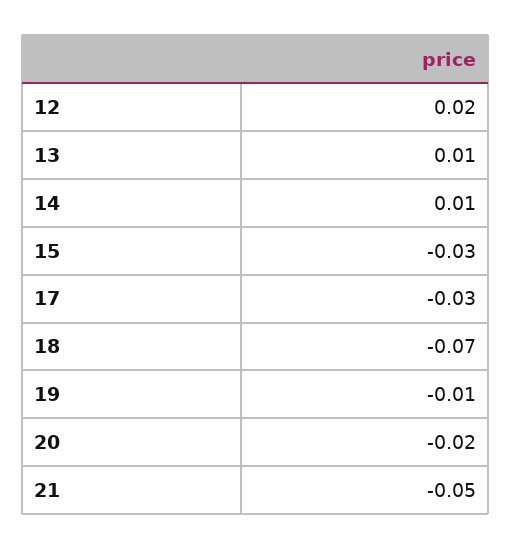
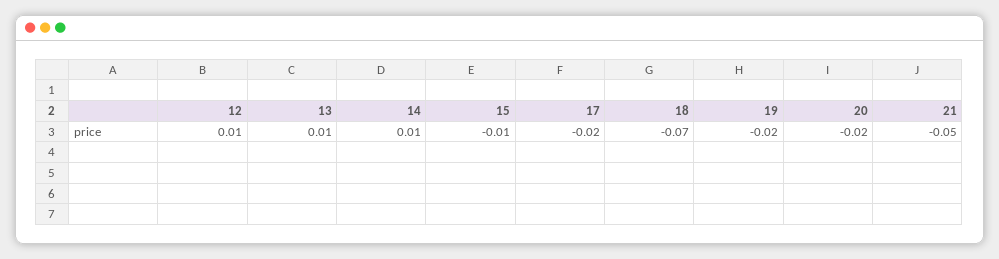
  {
-   "12": 0.02,
+   "12": 0.01,
    "13": 0.01,
    "14": 0.01,
-   "15": -0.03,
+   "15": -0.01,
-   "17": -0.03,
+   "17": -0.02,
    "18": -0.07,
-   "19": -0.01,
+   "19": -0.02,
    "20": -0.02,
    "21": -0.05
  }

